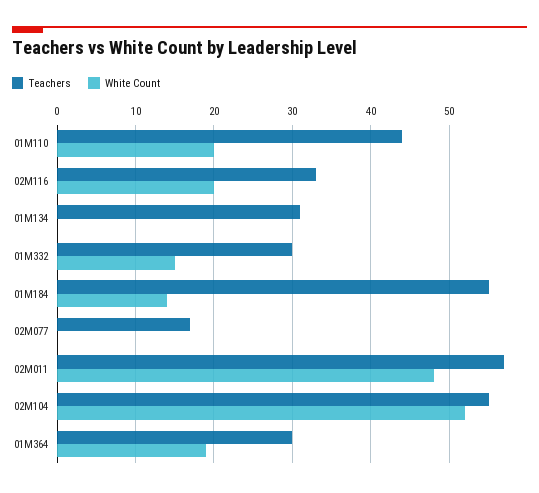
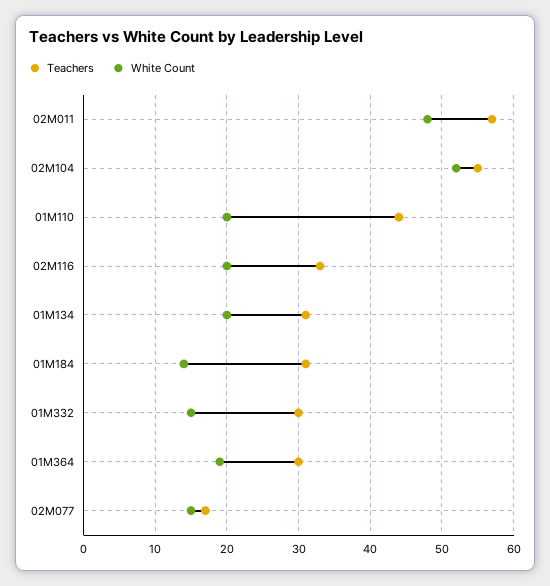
  {
    "Teachers": {
      "01M110": 44,
      "02M116": 33,
      "01M134": 31,
      "01M332": 30,
-     "01M184": 55,
+     "01M184": 31,
      "02M077": 17,
      "02M011": 57,
      "02M104": 55,
      "01M364": 30
    },
    "White Count": {
      "01M110": 20,
      "02M116": 20,
-     "01M134": 0,
+     "01M134": 20,
      "01M332": 15,
      "01M184": 14,
-     "02M077": 0,
+     "02M077": 15,
      "02M011": 48,
      "02M104": 52,
      "01M364": 19
    }
  }

